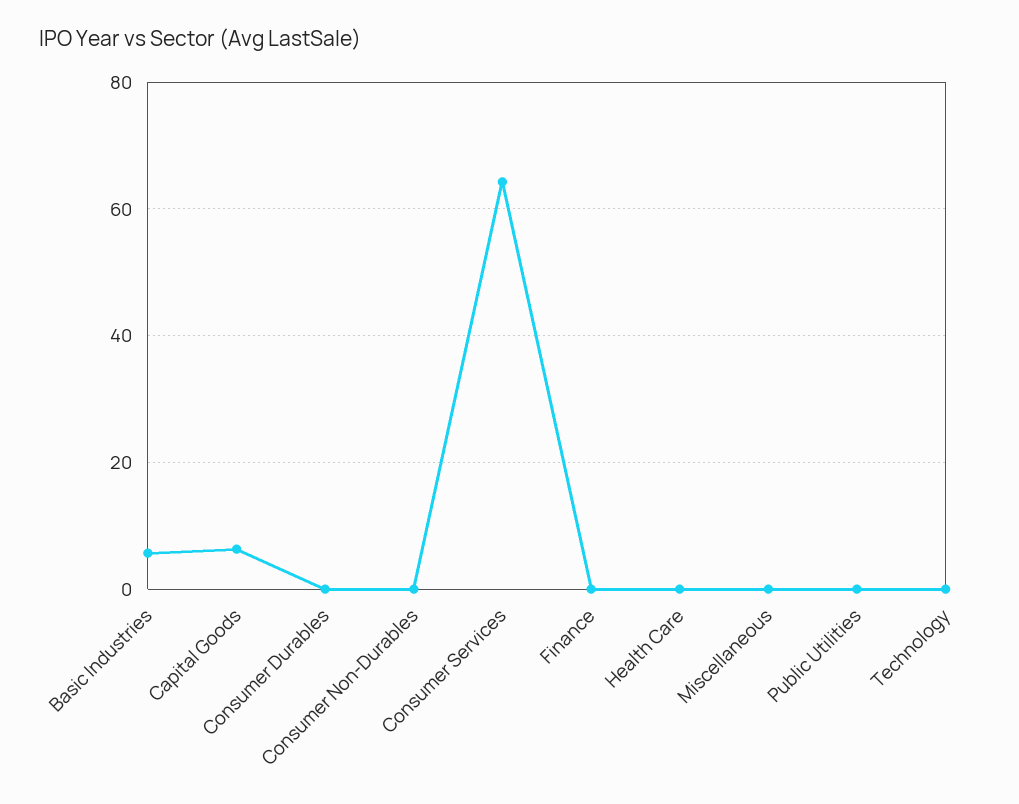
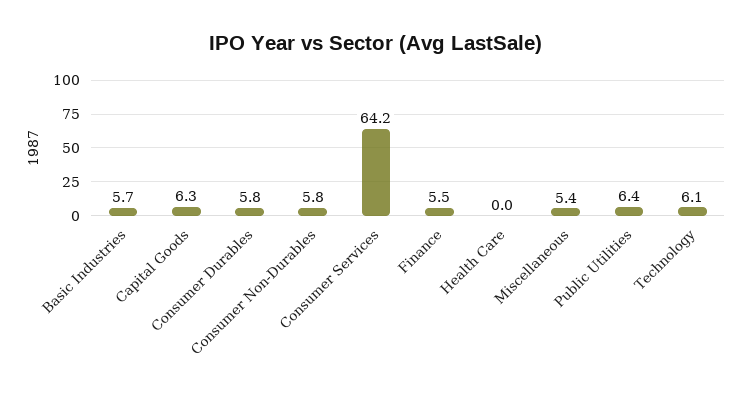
  {
    "Basic Industries": 5.7,
    "Capital Goods": 6.3,
-   "Consumer Durables": 0,
+   "Consumer Durables": 5.8,
-   "Consumer Non-Durables": 0,
+   "Consumer Non-Durables": 5.8,
    "Consumer Services": 64.2,
-   "Finance": 0,
+   "Finance": 5.5,
    "Health Care": 0,
-   "Miscellaneous": 0,
+   "Miscellaneous": 5.4,
-   "Public Utilities": 0,
+   "Public Utilities": 6.4,
-   "Technology": 0
+   "Technology": 6.1
  }

